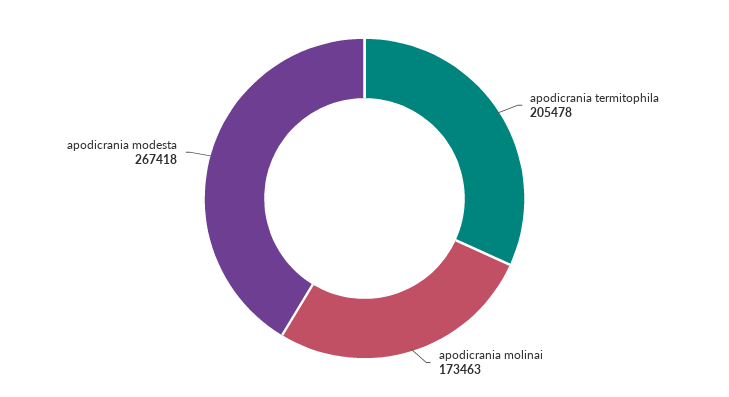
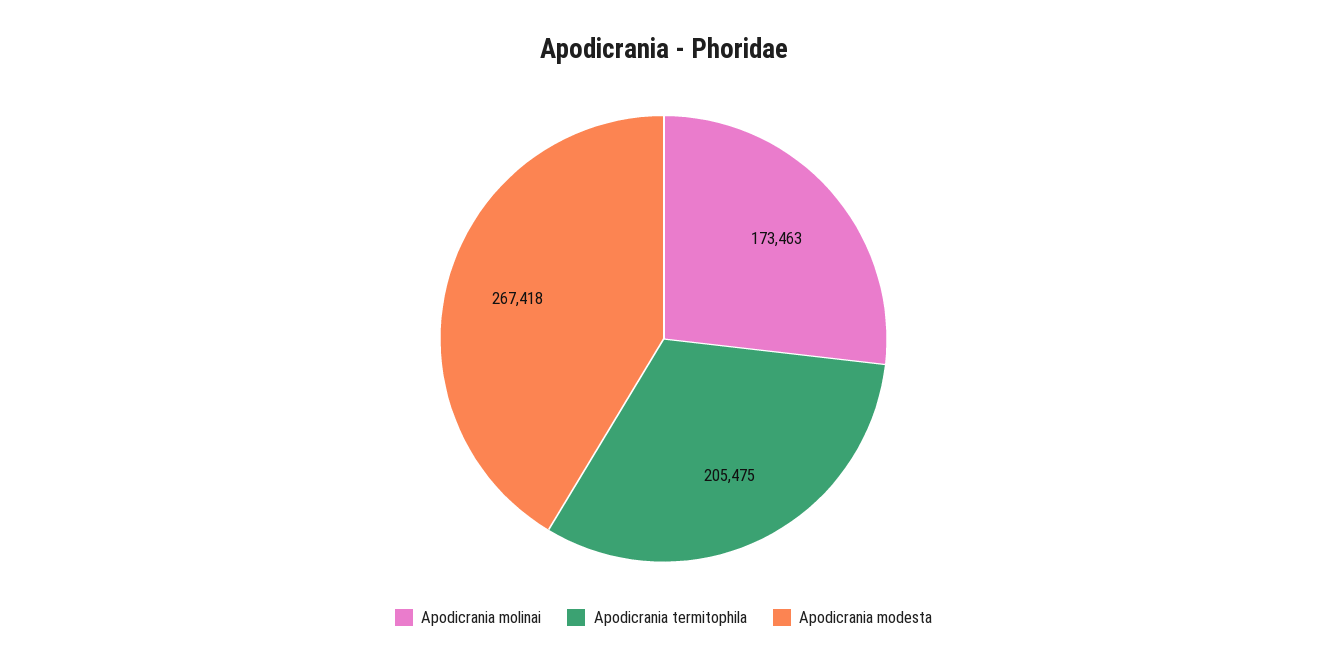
  {
-   "apodicrania termitophila": 205478,
+   "apodicrania termitophila": 205475,
    "apodicrania molinai": 173463,
    "apodicrania modesta": 267418
  }

